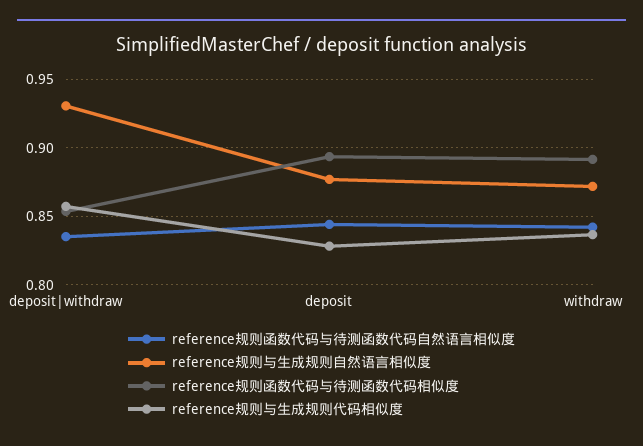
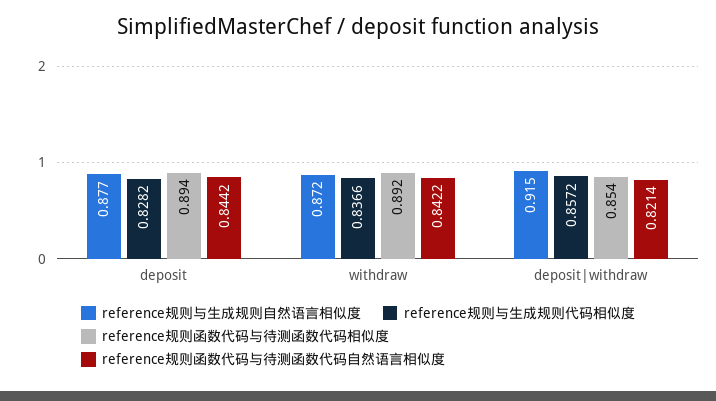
  {
    "reference规则函数代码与待测函数代码自然语言相似度": {
-     "deposit|withdraw": 0.835,
+     "deposit|withdraw": 0.8214,
      "deposit": 0.8442,
      "withdraw": 0.8422
    },
    "reference规则与生成规则自然语言相似度": {
-     "deposit|withdraw": 0.93,
+     "deposit|withdraw": 0.915,
      "deposit": 0.877,
      "withdraw": 0.872
    },
    "reference规则函数代码与待测函数代码相似度": {
      "deposit|withdraw": 0.854,
      "deposit": 0.894,
      "withdraw": 0.892
    },
    "reference规则与生成规则代码相似度": {
      "deposit|withdraw": 0.8572,
      "deposit": 0.8282,
      "withdraw": 0.8366
    }
  }

